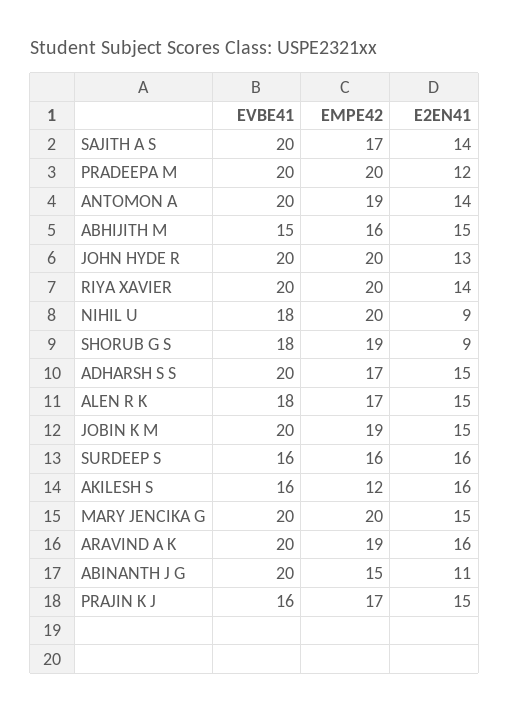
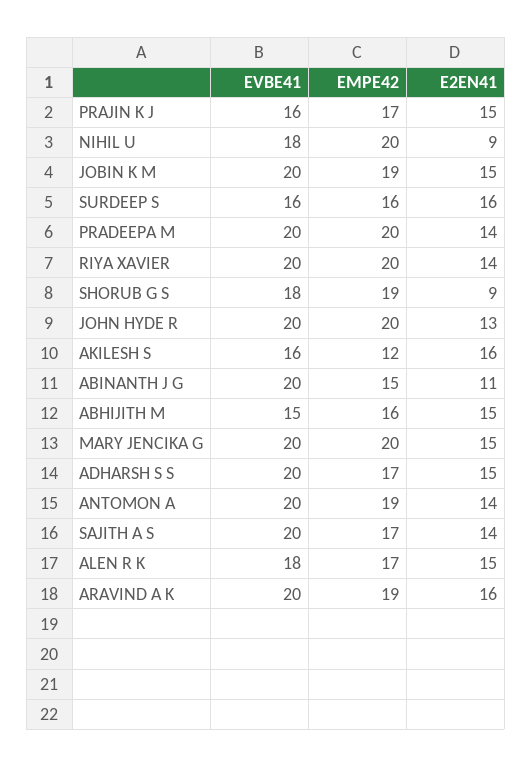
  {
    "EVBE41": {
      "SAJITH A S": 20,
      "PRADEEPA M": 20,
      "ANTOMON A": 20,
      "ABHIJITH M": 15,
      "JOHN HYDE R": 20,
      "RIYA XAVIER": 20,
      "NIHIL U": 18,
      "SHORUB G S": 18,
      "ADHARSH S S": 20,
      "ALEN R K": 18,
      "JOBIN K M": 20,
      "SURDEEP S": 16,
      "AKILESH S": 16,
      "MARY JENCIKA G": 20,
      "ARAVIND A K": 20,
      "ABINANTH J G": 20,
      "PRAJIN K J": 16
    },
    "EMPE42": {
      "SAJITH A S": 17,
      "PRADEEPA M": 20,
      "ANTOMON A": 19,
      "ABHIJITH M": 16,
      "JOHN HYDE R": 20,
      "RIYA XAVIER": 20,
      "NIHIL U": 20,
      "SHORUB G S": 19,
      "ADHARSH S S": 17,
      "ALEN R K": 17,
      "JOBIN K M": 19,
      "SURDEEP S": 16,
      "AKILESH S": 12,
      "MARY JENCIKA G": 20,
      "ARAVIND A K": 19,
      "ABINANTH J G": 15,
      "PRAJIN K J": 17
    },
    "E2EN41": {
      "SAJITH A S": 14,
-     "PRADEEPA M": 12,
+     "PRADEEPA M": 14,
      "ANTOMON A": 14,
      "ABHIJITH M": 15,
      "JOHN HYDE R": 13,
      "RIYA XAVIER": 14,
      "NIHIL U": 9,
      "SHORUB G S": 9,
      "ADHARSH S S": 15,
      "ALEN R K": 15,
      "JOBIN K M": 15,
      "SURDEEP S": 16,
      "AKILESH S": 16,
      "MARY JENCIKA G": 15,
      "ARAVIND A K": 16,
      "ABINANTH J G": 11,
      "PRAJIN K J": 15
    }
  }

